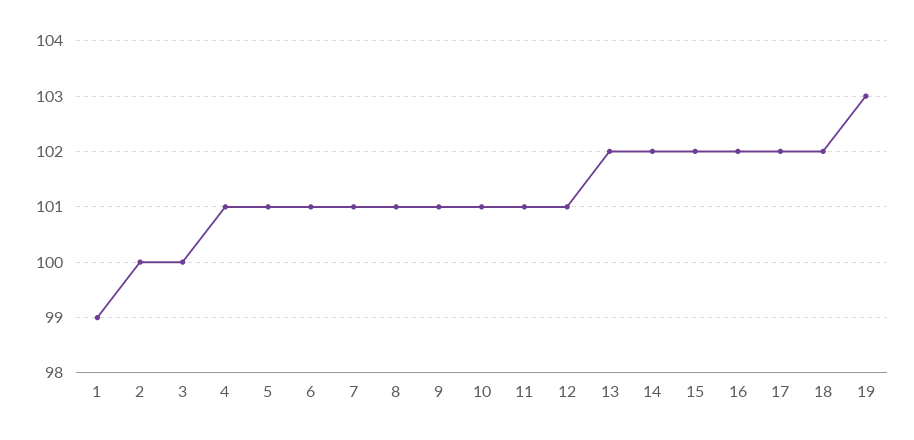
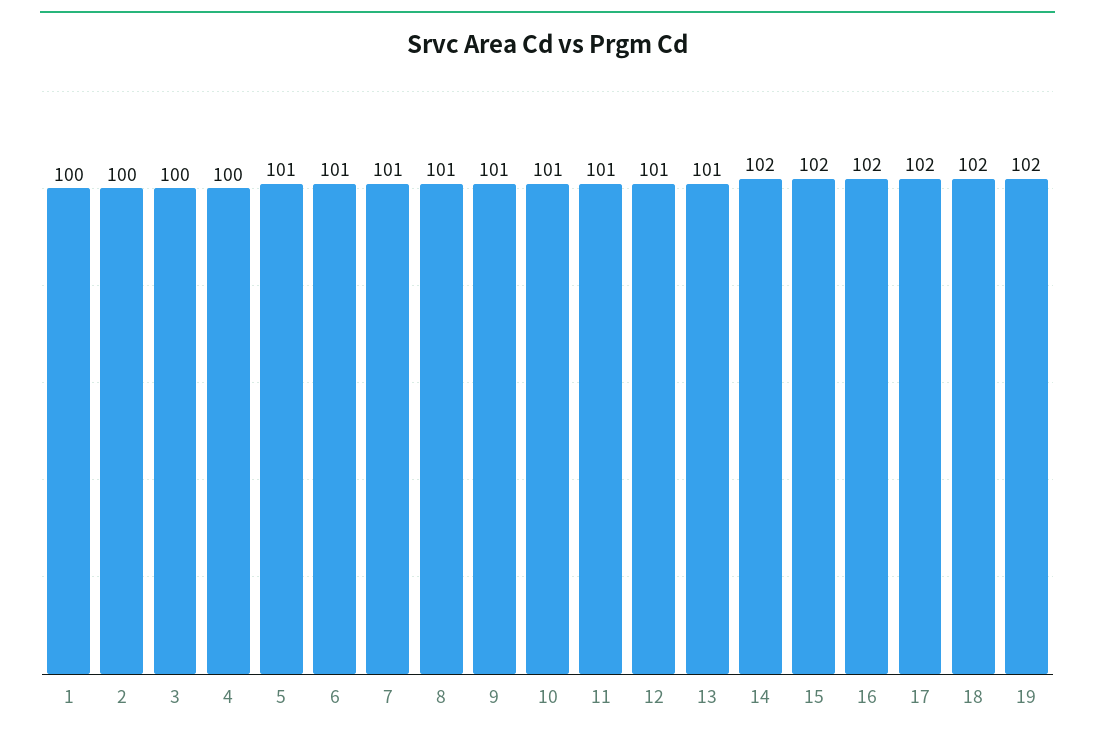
  {
-   "1": 99,
+   "1": 100,
    "2": 100,
    "3": 100,
-   "4": 101,
+   "4": 100,
    "5": 101,
    "6": 101,
    "7": 101,
    "8": 101,
    "9": 101,
    "10": 101,
    "11": 101,
    "12": 101,
-   "13": 102,
+   "13": 101,
    "14": 102,
    "15": 102,
    "16": 102,
    "17": 102,
    "18": 102,
-   "19": 103
+   "19": 102
  }

